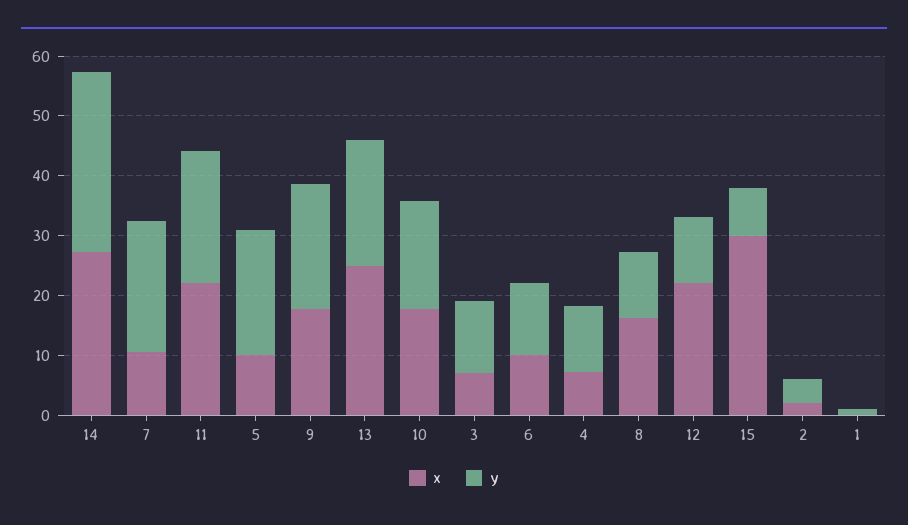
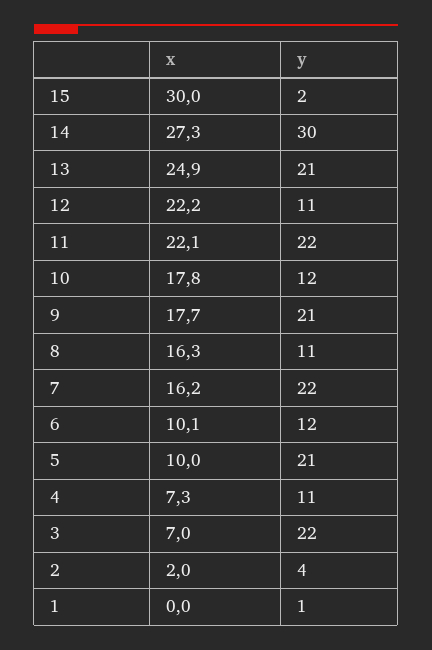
  {
    "x": {
      "14": 27.3,
-     "7": 10,
+     "7": 16.2,
      "11": 22.1,
      "5": 10,
      "9": 17.7,
      "13": 24.9,
      "10": 17.8,
      "3": 7,
      "6": 10.1,
      "4": 7.3,
      "8": 16.3,
      "12": 22.2,
      "15": 30,
      "2": 2,
      "1": 0
    },
    "y": {
      "14": 30,
      "7": 22,
      "11": 22,
      "5": 21,
      "9": 21,
      "13": 21,
-     "10": 18,
+     "10": 12,
-     "3": 12,
+     "3": 22,
      "6": 12,
      "4": 11,
      "8": 11,
      "12": 11,
-     "15": 8,
+     "15": 2,
      "2": 4,
      "1": 1
    }
  }

